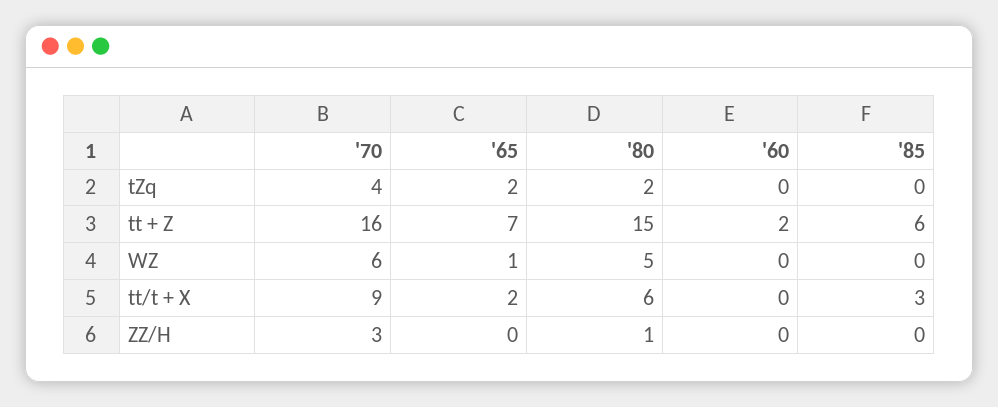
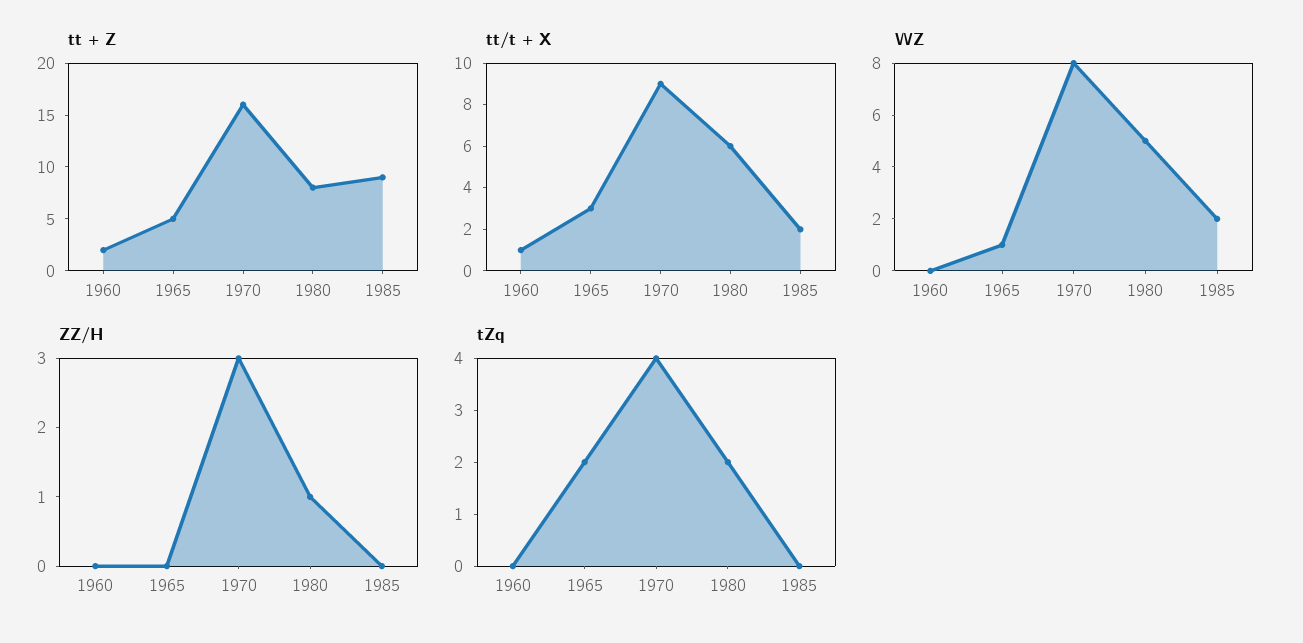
  {
    "tZq": {
      "'70": 4,
      "'65": 2,
      "'80": 2,
      "'60": 0,
      "'85": 0
    },
    "tt + Z": {
      "'70": 16,
-     "'65": 7,
+     "'65": 5,
-     "'80": 15,
+     "'80": 8,
      "'60": 2,
-     "'85": 6
+     "'85": 9
    },
    "WZ": {
-     "'70": 6,
+     "'70": 8,
      "'65": 1,
      "'80": 5,
      "'60": 0,
-     "'85": 0
+     "'85": 2
    },
    "tt/t + X": {
      "'70": 9,
-     "'65": 2,
+     "'65": 3,
      "'80": 6,
-     "'60": 0,
+     "'60": 1,
-     "'85": 3
+     "'85": 2
    },
    "ZZ/H": {
      "'70": 3,
      "'65": 0,
      "'80": 1,
      "'60": 0,
      "'85": 0
    }
  }

